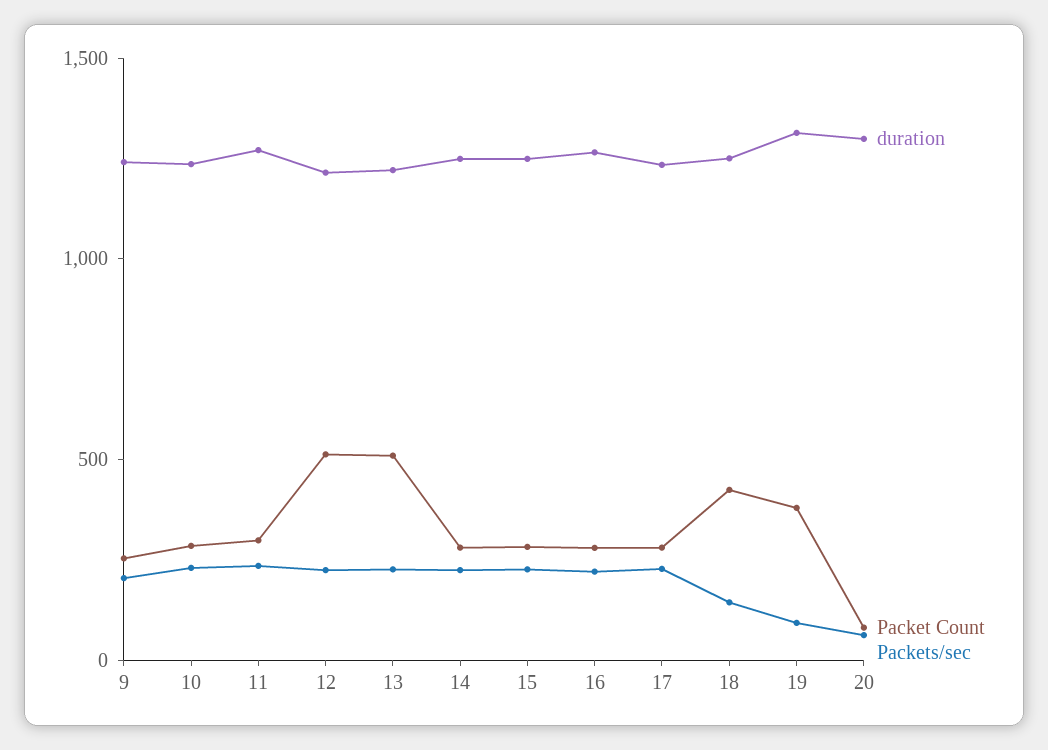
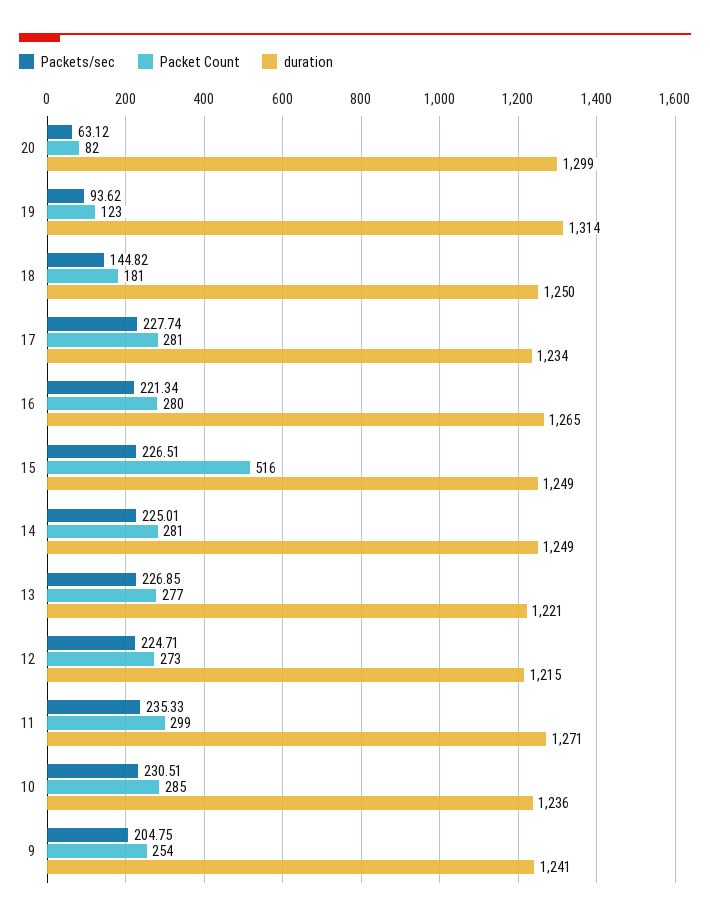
  {
    "duration": {
      "9": 1241,
      "10": 1236,
      "11": 1271,
      "12": 1215,
      "13": 1221,
      "14": 1249,
      "15": 1249,
      "16": 1265,
      "17": 1234,
      "18": 1250,
      "19": 1314,
      "20": 1299
    },
    "Packet Count": {
      "9": 254,
      "10": 285,
      "11": 299,
-     "12": 500,
+     "12": 273,
-     "13": 500,
+     "13": 277,
      "14": 281,
-     "15": 300,
+     "15": 516,
      "16": 280,
      "17": 281,
-     "18": 400,
+     "18": 181,
-     "19": 400,
+     "19": 123,
      "20": 82
    },
    "Packets/sec": {
      "9": 204.75,
      "10": 230.51,
      "11": 235.33,
      "12": 224.71,
      "13": 226.85,
      "14": 225.01,
      "15": 226.51,
      "16": 221.34,
      "17": 227.74,
      "18": 144.82,
      "19": 93.62,
      "20": 63.12
    }
  }

